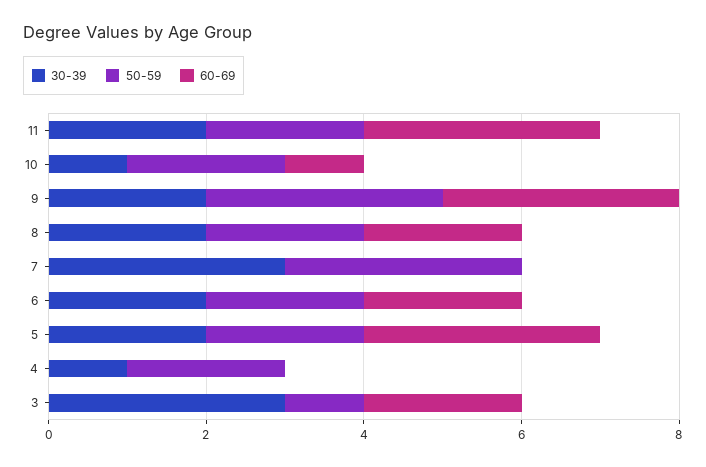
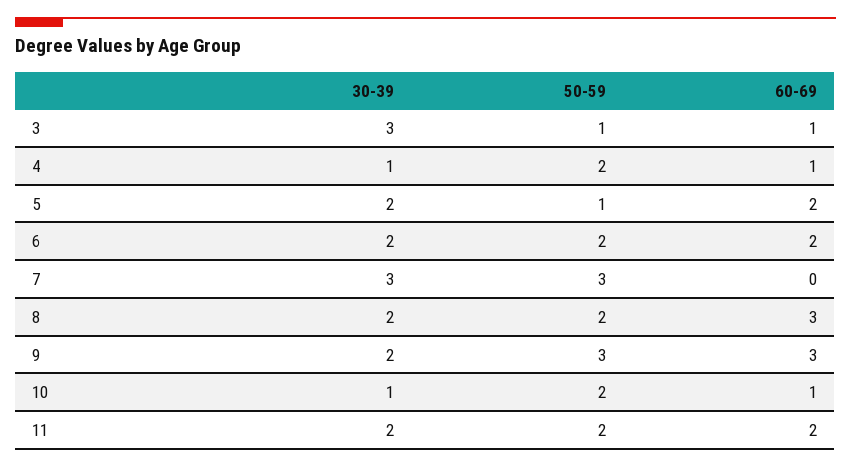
  {
    "30-39": {
      "11": 2,
      "10": 1,
      "9": 2,
      "8": 2,
      "7": 3,
      "6": 2,
      "5": 2,
      "4": 1,
      "3": 3
    },
    "50-59": {
      "11": 2,
      "10": 2,
      "9": 3,
      "8": 2,
      "7": 3,
      "6": 2,
-     "5": 2,
+     "5": 1,
      "4": 2,
      "3": 1
    },
    "60-69": {
-     "11": 3,
+     "11": 2,
      "10": 1,
      "9": 3,
-     "8": 2,
+     "8": 3,
      "7": 0,
      "6": 2,
-     "5": 3,
+     "5": 2,
-     "4": 0,
+     "4": 1,
-     "3": 2
+     "3": 1
    }
  }

